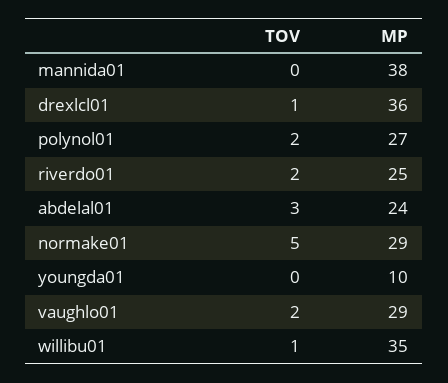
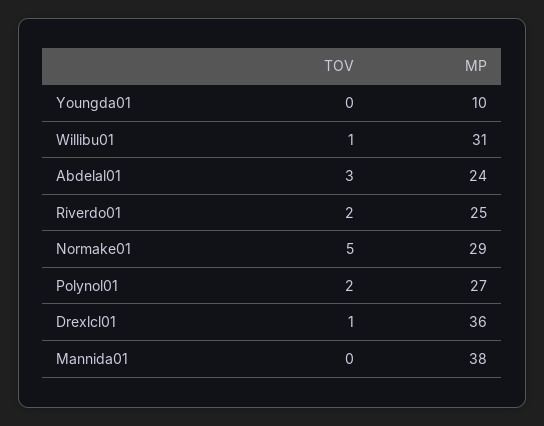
  {
    "TOV": {
      "mannida01": 0,
      "drexlcl01": 1,
      "polynol01": 2,
      "riverdo01": 2,
      "abdelal01": 3,
      "normake01": 5,
      "youngda01": 0,
-     "vaughlo01": 2,
      "willibu01": 1
    },
    "MP": {
      "mannida01": 38,
      "drexlcl01": 36,
      "polynol01": 27,
      "riverdo01": 25,
      "abdelal01": 24,
      "normake01": 29,
      "youngda01": 10,
-     "vaughlo01": 29,
-     "willibu01": 35
+     "willibu01": 31
    }
  }

